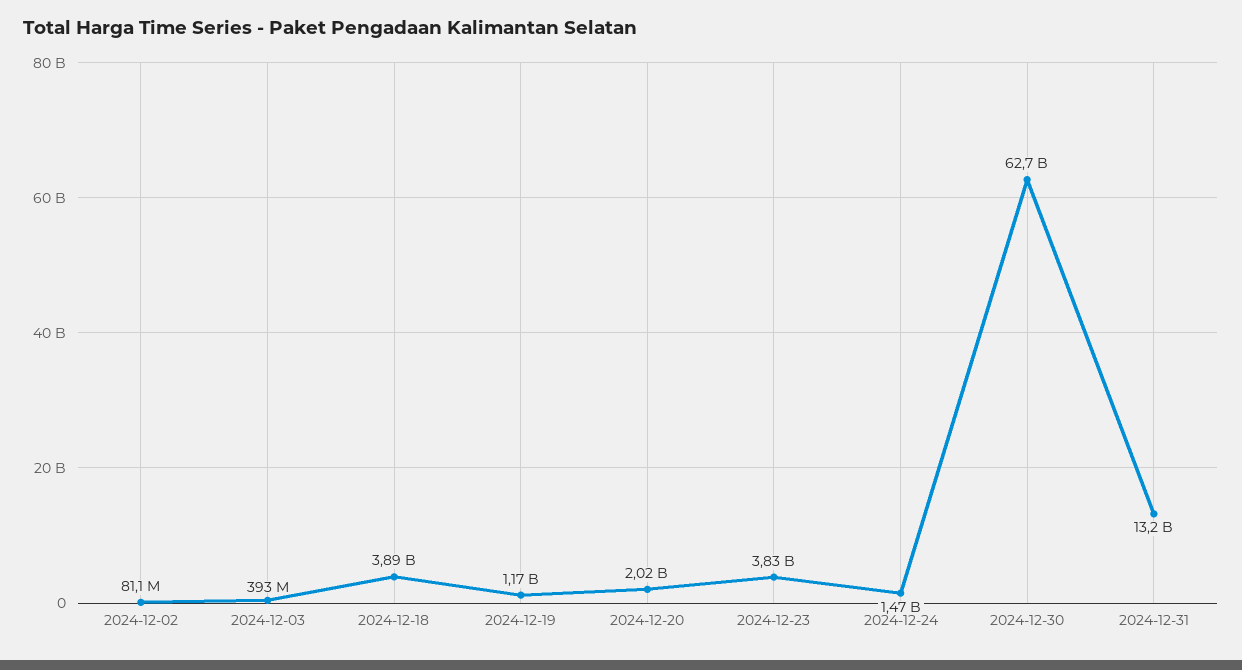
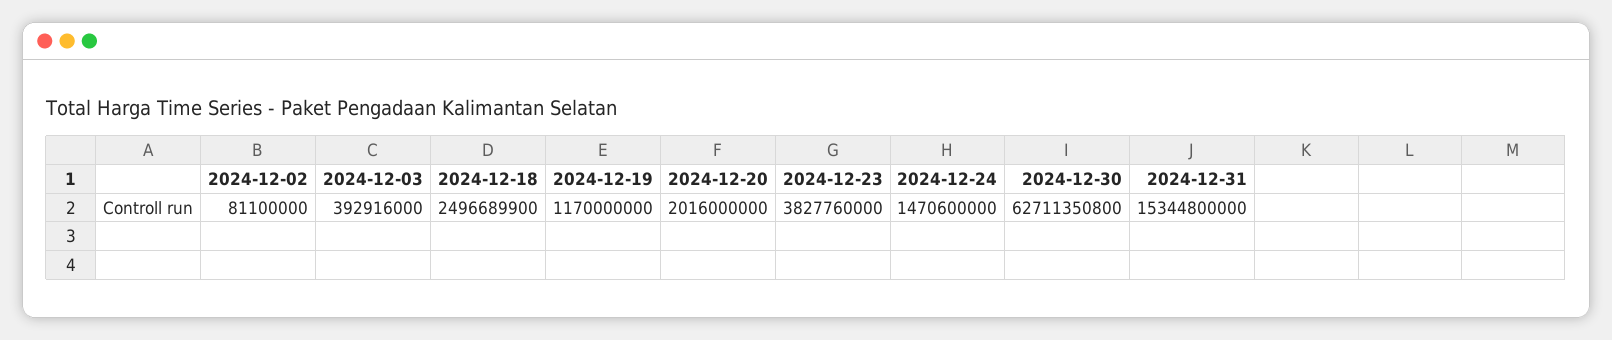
  {
    "2024-12-02": 81100000,
    "2024-12-03": 392916000,
-   "2024-12-18": 3890000000,
+   "2024-12-18": 2496689900,
    "2024-12-19": 1170000000,
    "2024-12-20": 2016000000,
    "2024-12-23": 3827760000,
    "2024-12-24": 1470600000,
    "2024-12-30": 62711350800,
-   "2024-12-31": 13200000000
+   "2024-12-31": 15344800000
  }

